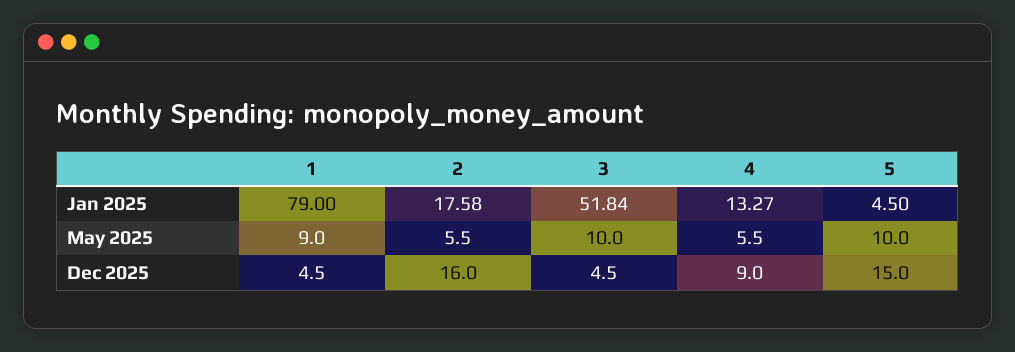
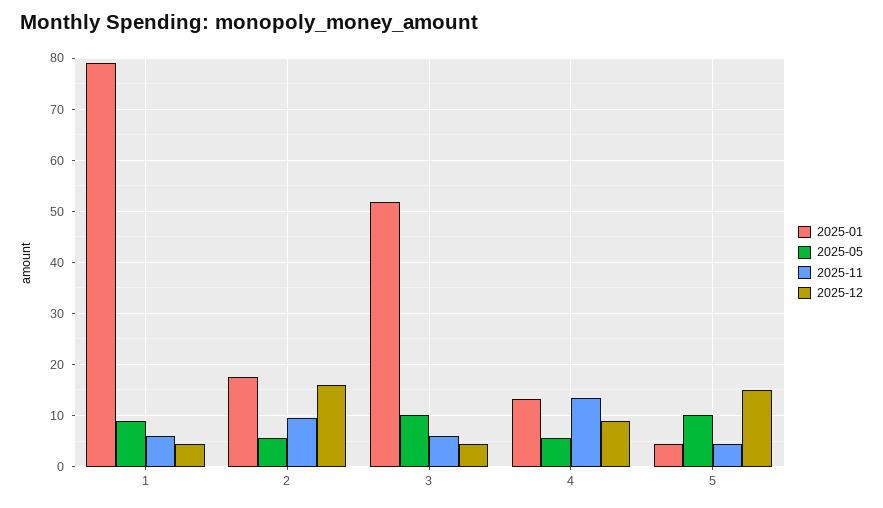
  {
    "Jan 2025": {
      "1": 79,
      "2": 17.58,
      "3": 51.84,
      "4": 13.27,
      "5": 4.5
    },
    "May 2025": {
      "1": 9,
      "2": 5.5,
      "3": 10,
      "4": 5.5,
      "5": 10
    },
    "Dec 2025": {
      "1": 4.5,
      "2": 16,
      "3": 4.5,
      "4": 9,
      "5": 15
-   }
+   },
+   "2025-11": {
+     "1": 6,
+     "2": 10,
+     "3": 6,
+     "4": 14,
+     "5": 4
+   }
  }

